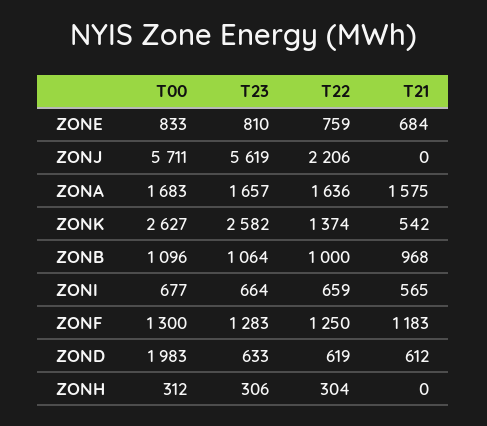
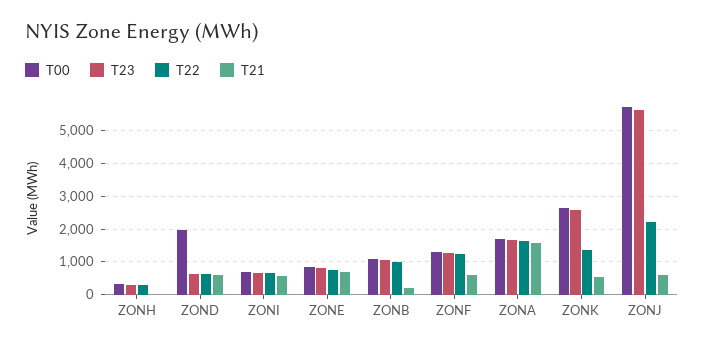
  {
    "T00": {
      "ZONE": 833,
      "ZONJ": 5711,
      "ZONA": 1683,
      "ZONK": 2627,
      "ZONB": 1096,
      "ZONI": 677,
      "ZONF": 1300,
      "ZOND": 1983,
      "ZONH": 312
    },
    "T23": {
      "ZONE": 810,
      "ZONJ": 5619,
      "ZONA": 1657,
      "ZONK": 2582,
      "ZONB": 1064,
      "ZONI": 664,
      "ZONF": 1283,
      "ZOND": 633,
      "ZONH": 306
    },
    "T22": {
      "ZONE": 759,
      "ZONJ": 2206,
      "ZONA": 1636,
      "ZONK": 1374,
      "ZONB": 1000,
      "ZONI": 659,
      "ZONF": 1250,
      "ZOND": 619,
      "ZONH": 304
    },
    "T21": {
      "ZONE": 684,
-     "ZONJ": 0,
+     "ZONJ": 600,
      "ZONA": 1575,
      "ZONK": 542,
-     "ZONB": 968,
+     "ZONB": 200,
      "ZONI": 565,
-     "ZONF": 1183,
+     "ZONF": 600,
      "ZOND": 612,
      "ZONH": 0
    }
  }

